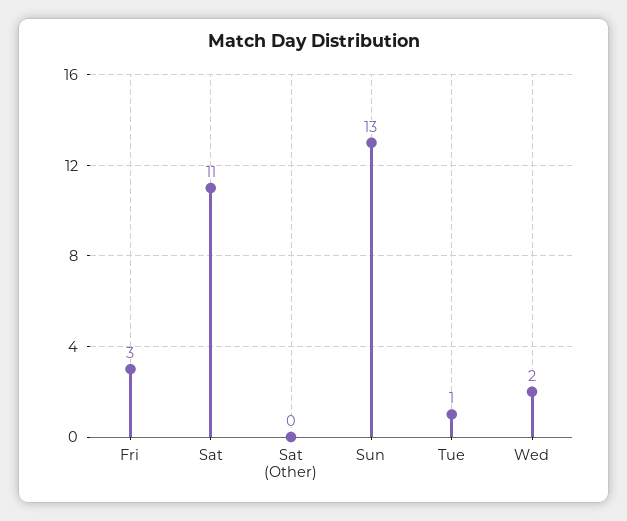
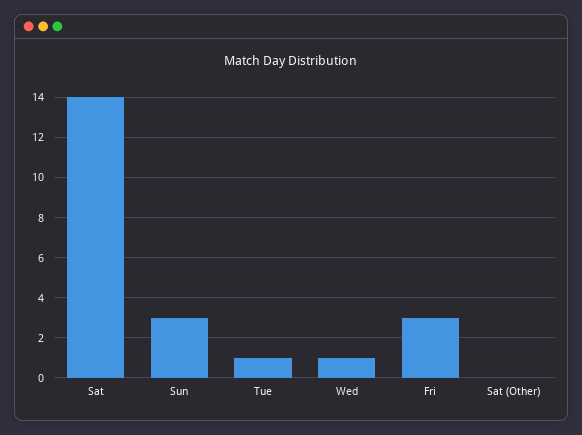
  {
    "Fri": 3,
-   "Sat": 11,
+   "Sat": 14,
    "Sat (Other)": 0,
-   "Sun": 13,
+   "Sun": 3,
    "Tue": 1,
-   "Wed": 2
+   "Wed": 1
  }

